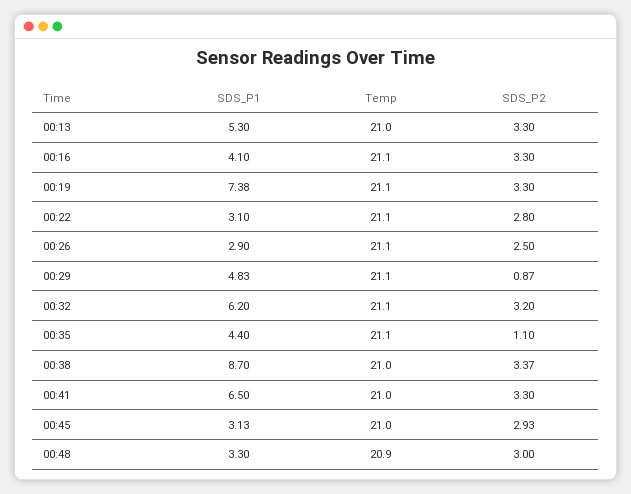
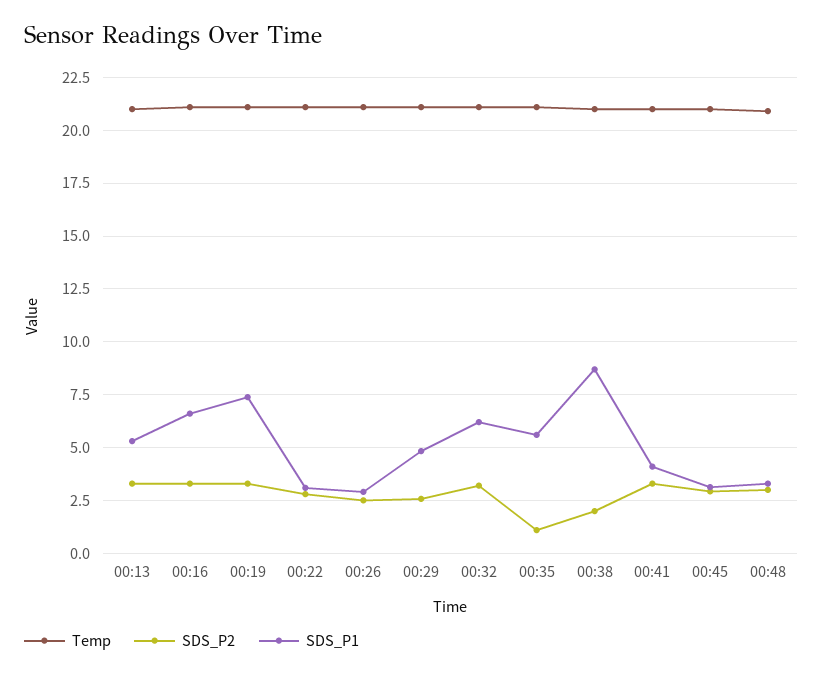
  {
    "SDS_P1": {
      "00:13": 5.3,
-     "00:16": 4.1,
+     "00:16": 6.5,
      "00:19": 7.38,
      "00:22": 3.1,
      "00:26": 2.9,
      "00:29": 4.83,
      "00:32": 6.2,
-     "00:35": 4.4,
+     "00:35": 5.5,
      "00:38": 8.7,
-     "00:41": 6.5,
+     "00:41": 4,
      "00:45": 3.13,
      "00:48": 3.3
    },
    "Temp": {
      "00:13": 21,
      "00:16": 21.1,
      "00:19": 21.1,
      "00:22": 21.1,
      "00:26": 21.1,
      "00:29": 21.1,
      "00:32": 21.1,
      "00:35": 21.1,
      "00:38": 21,
      "00:41": 21,
      "00:45": 21,
      "00:48": 20.9
    },
    "SDS_P2": {
      "00:13": 3.3,
      "00:16": 3.3,
      "00:19": 3.3,
      "00:22": 2.8,
      "00:26": 2.5,
-     "00:29": 0.87,
+     "00:29": 2.5,
      "00:32": 3.2,
      "00:35": 1.1,
-     "00:38": 3.37,
+     "00:38": 2,
      "00:41": 3.3,
      "00:45": 2.93,
      "00:48": 3
    }
  }

